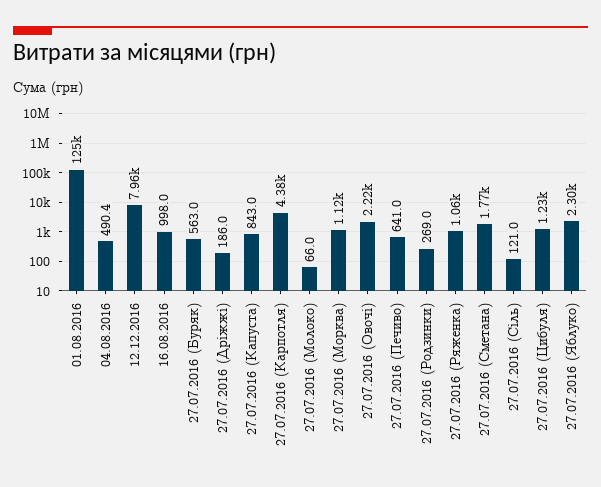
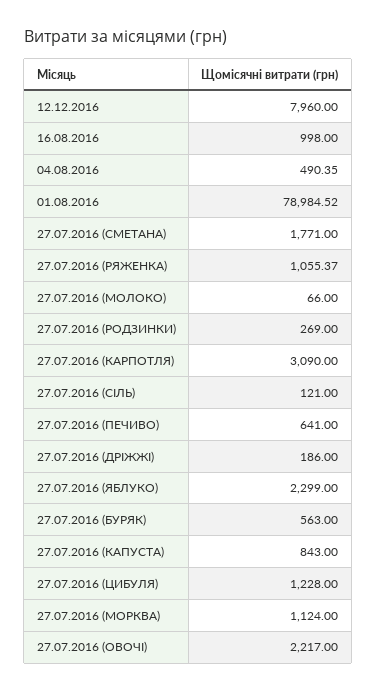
  {
-   "01.08.2016": 125000,
+   "01.08.2016": 78984.52,
    "04.08.2016": 490.35,
    "12.12.2016": 7960,
    "16.08.2016": 998,
    "27.07.2016 (Буряк)": 563,
    "27.07.2016 (Дріжжі)": 186,
    "27.07.2016 (Капуста)": 843,
-   "27.07.2016 (Карпотля)": 4380,
+   "27.07.2016 (Карпотля)": 3090,
    "27.07.2016 (Молоко)": 66,
    "27.07.2016 (Морква)": 1124,
    "27.07.2016 (Овочі)": 2217,
    "27.07.2016 (Печиво)": 641,
    "27.07.2016 (Родзинки)": 269,
    "27.07.2016 (Ряженка)": 1055.37,
    "27.07.2016 (Сметана)": 1771,
    "27.07.2016 (Сіль)": 121,
    "27.07.2016 (Цибуля)": 1228,
    "27.07.2016 (Яблуко)": 2299
  }

